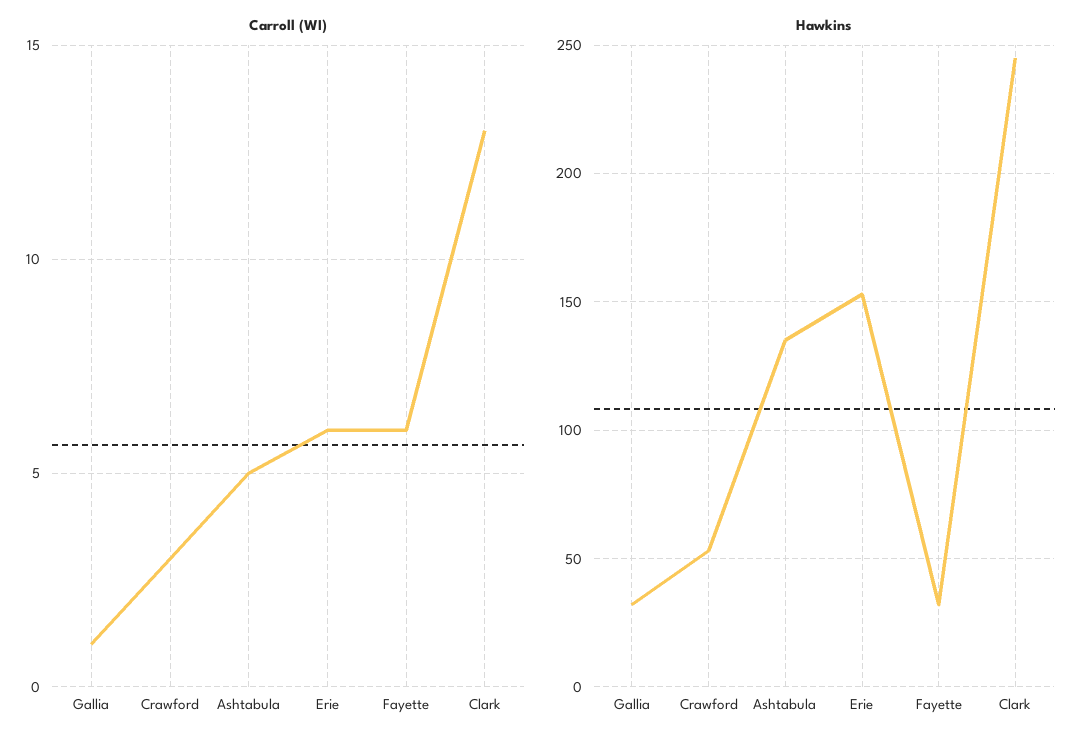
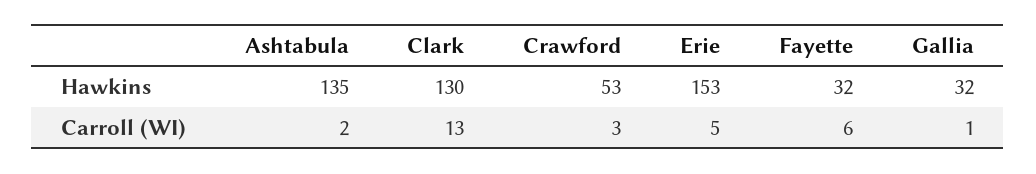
  {
    "Carroll (WI)": {
      "Gallia": 1,
      "Crawford": 3,
-     "Ashtabula": 5,
+     "Ashtabula": 2,
-     "Erie": 6,
+     "Erie": 5,
      "Fayette": 6,
      "Clark": 13
    },
    "Hawkins": {
      "Gallia": 32,
      "Crawford": 53,
      "Ashtabula": 135,
      "Erie": 153,
      "Fayette": 32,
-     "Clark": 245
+     "Clark": 130
    }
  }

